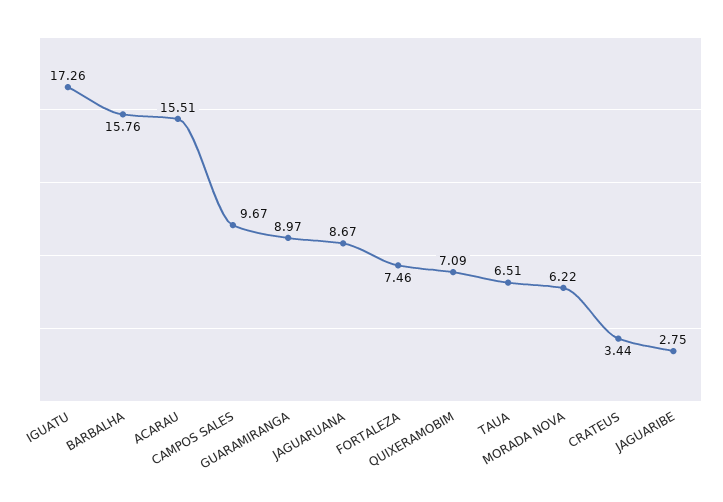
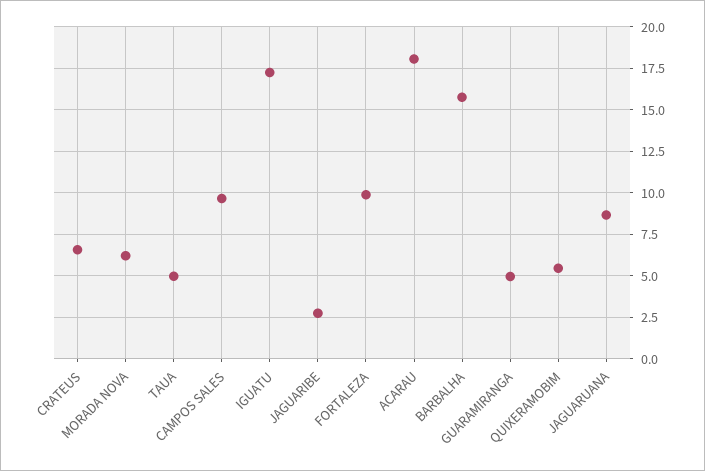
  {
    "IGUATU": 17.26,
    "BARBALHA": 15.76,
-   "ACARAU": 15.51,
+   "ACARAU": 18,
    "CAMPOS SALES": 9.67,
-   "GUARAMIRANGA": 8.97,
+   "GUARAMIRANGA": 5,
    "JAGUARUANA": 8.67,
-   "FORTALEZA": 7.46,
+   "FORTALEZA": 10,
-   "QUIXERAMOBIM": 7.09,
+   "QUIXERAMOBIM": 5.5,
-   "TAUA": 6.51,
+   "TAUA": 5,
    "MORADA NOVA": 6.22,
-   "CRATEUS": 3.44,
+   "CRATEUS": 6.5,
    "JAGUARIBE": 2.75
  }

